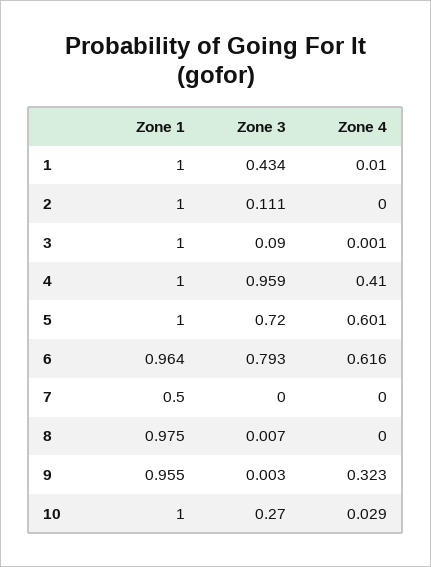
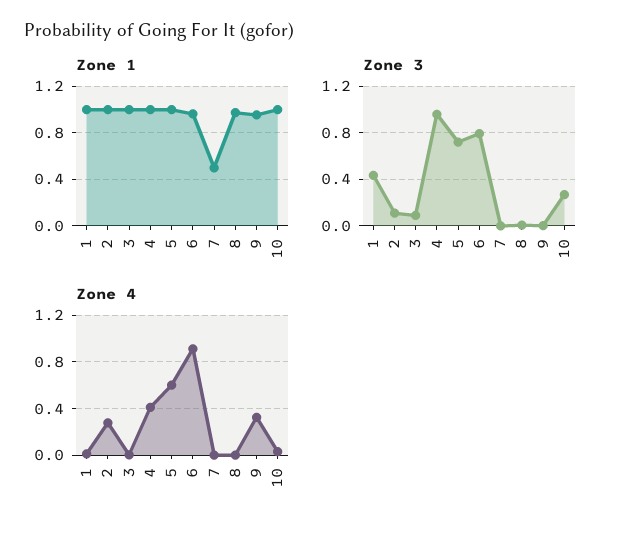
  {
    "Zone 1": {
      "1": 1,
      "2": 1,
      "3": 1,
      "4": 1,
      "5": 1,
      "6": 0.964,
      "7": 0.5,
      "8": 0.975,
      "9": 0.955,
      "10": 1
    },
    "Zone 3": {
      "1": 0.434,
      "2": 0.111,
      "3": 0.09,
      "4": 0.959,
      "5": 0.72,
      "6": 0.793,
      "7": 0,
      "8": 0.007,
      "9": 0.003,
      "10": 0.27
    },
    "Zone 4": {
      "1": 0.01,
-     "2": 0,
+     "2": 0.3,
      "3": 0.001,
      "4": 0.41,
      "5": 0.601,
-     "6": 0.616,
+     "6": 0.9,
      "7": 0,
      "8": 0,
      "9": 0.323,
      "10": 0.029
    }
  }

